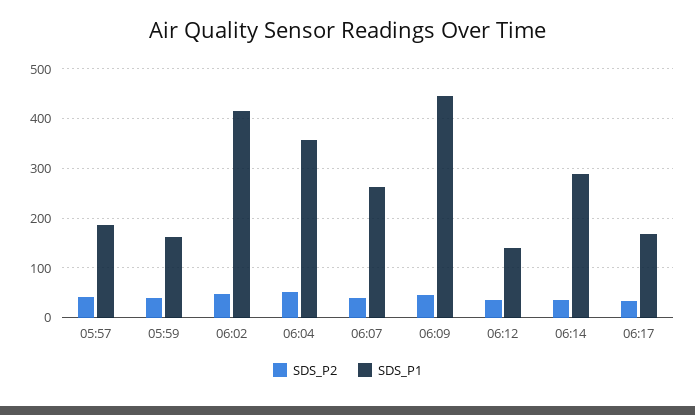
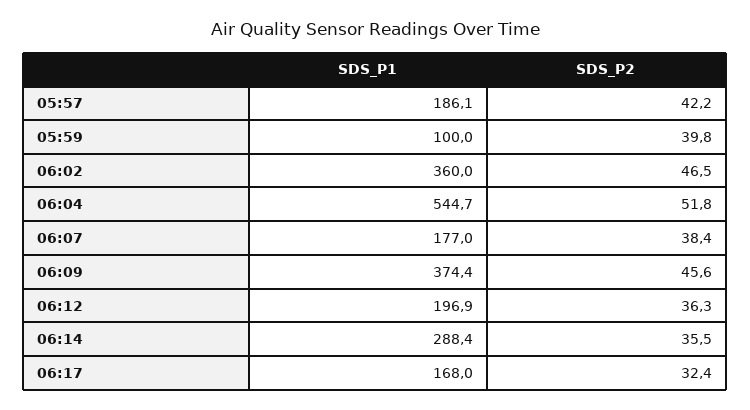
  {
    "SDS_P2": {
      "05:57": 42.2,
      "05:59": 39.8,
      "06:02": 46.5,
      "06:04": 51.8,
      "06:07": 38.4,
      "06:09": 45.6,
      "06:12": 36.3,
      "06:14": 35.5,
      "06:17": 32.4
    },
    "SDS_P1": {
      "05:57": 186.1,
-     "05:59": 160,
+     "05:59": 100,
-     "06:02": 420,
+     "06:02": 360,
-     "06:04": 360,
+     "06:04": 544.7,
-     "06:07": 260,
+     "06:07": 177,
-     "06:09": 440,
+     "06:09": 374.4,
-     "06:12": 140,
+     "06:12": 196.9,
      "06:14": 288.4,
      "06:17": 168
    }
  }

